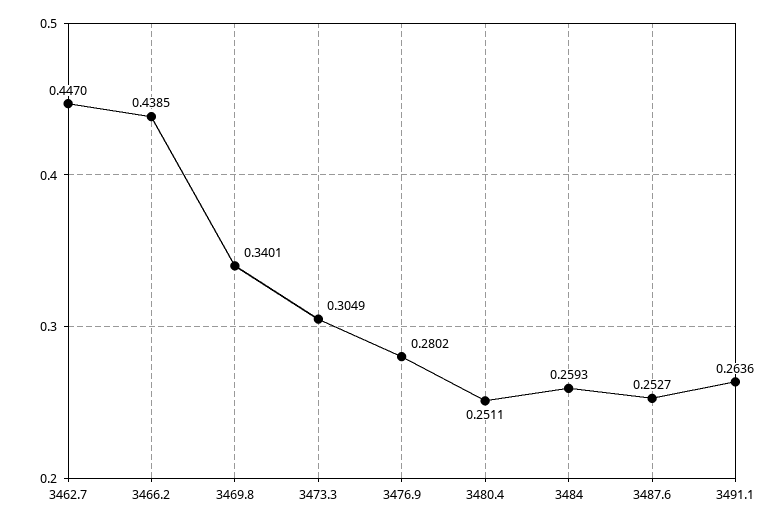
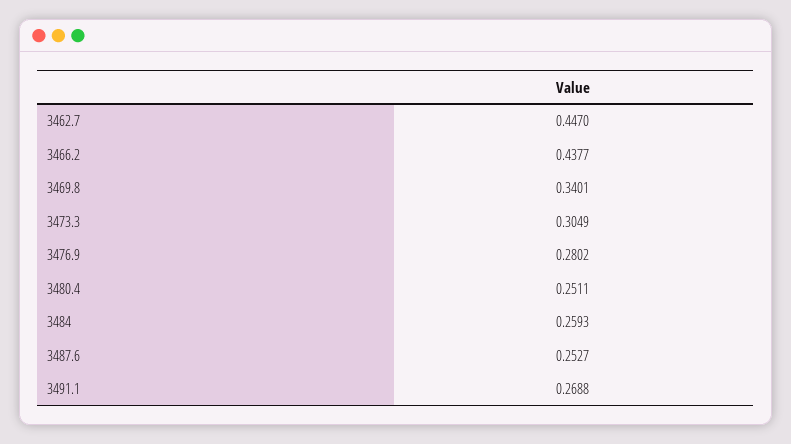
  {
    "3462.7": 0.447,
-   "3466.2": 0.4385,
+   "3466.2": 0.4377,
    "3469.8": 0.3401,
    "3473.3": 0.3049,
    "3476.9": 0.2802,
    "3480.4": 0.2511,
    "3484": 0.2593,
    "3487.6": 0.2527,
-   "3491.1": 0.2636
+   "3491.1": 0.2688
  }

